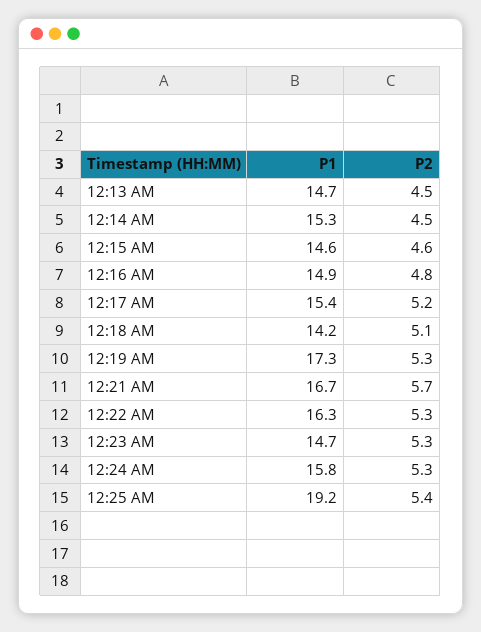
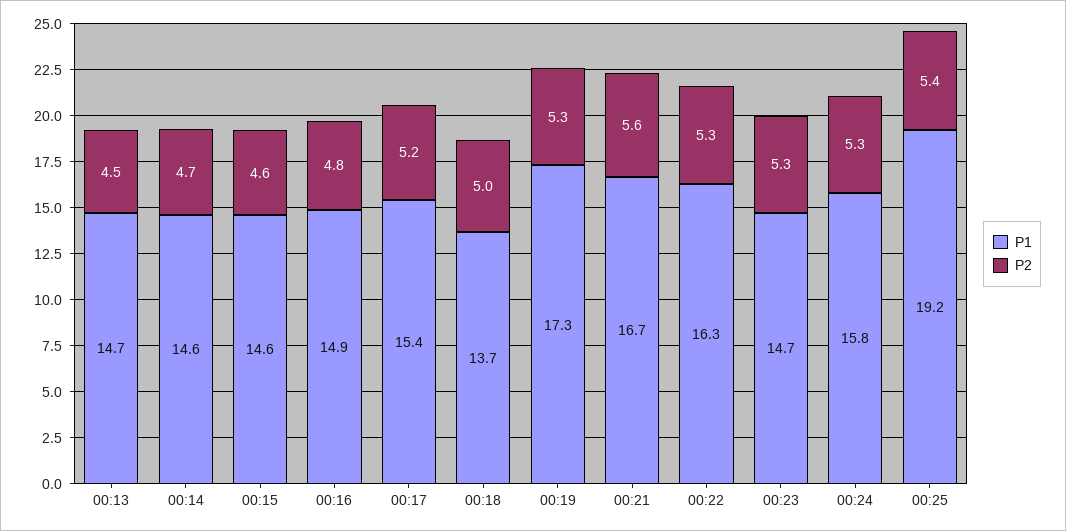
  {
    "P1": {
      "12:13 AM": 14.7,
-     "12:14 AM": 15.3,
+     "12:14 AM": 14.6,
      "12:15 AM": 14.6,
      "12:16 AM": 14.9,
      "12:17 AM": 15.4,
-     "12:18 AM": 14.2,
+     "12:18 AM": 13.7,
      "12:19 AM": 17.3,
      "12:21 AM": 16.7,
      "12:22 AM": 16.3,
      "12:23 AM": 14.7,
      "12:24 AM": 15.8,
      "12:25 AM": 19.2
    },
    "P2": {
      "12:13 AM": 4.5,
-     "12:14 AM": 4.5,
+     "12:14 AM": 4.7,
      "12:15 AM": 4.6,
      "12:16 AM": 4.8,
      "12:17 AM": 5.2,
-     "12:18 AM": 5.1,
+     "12:18 AM": 5,
      "12:19 AM": 5.3,
-     "12:21 AM": 5.7,
+     "12:21 AM": 5.6,
      "12:22 AM": 5.3,
      "12:23 AM": 5.3,
      "12:24 AM": 5.3,
      "12:25 AM": 5.4
    }
  }

